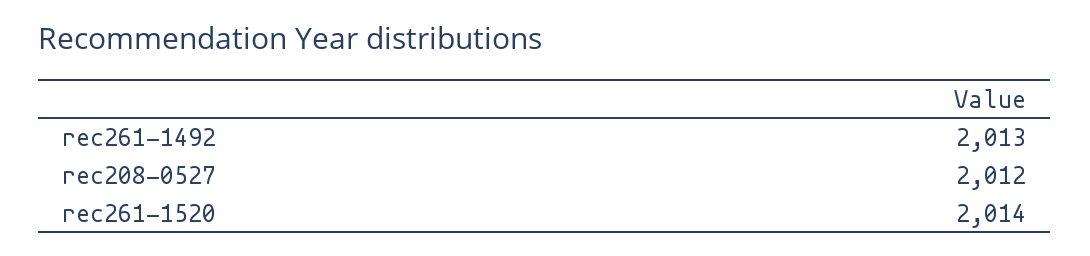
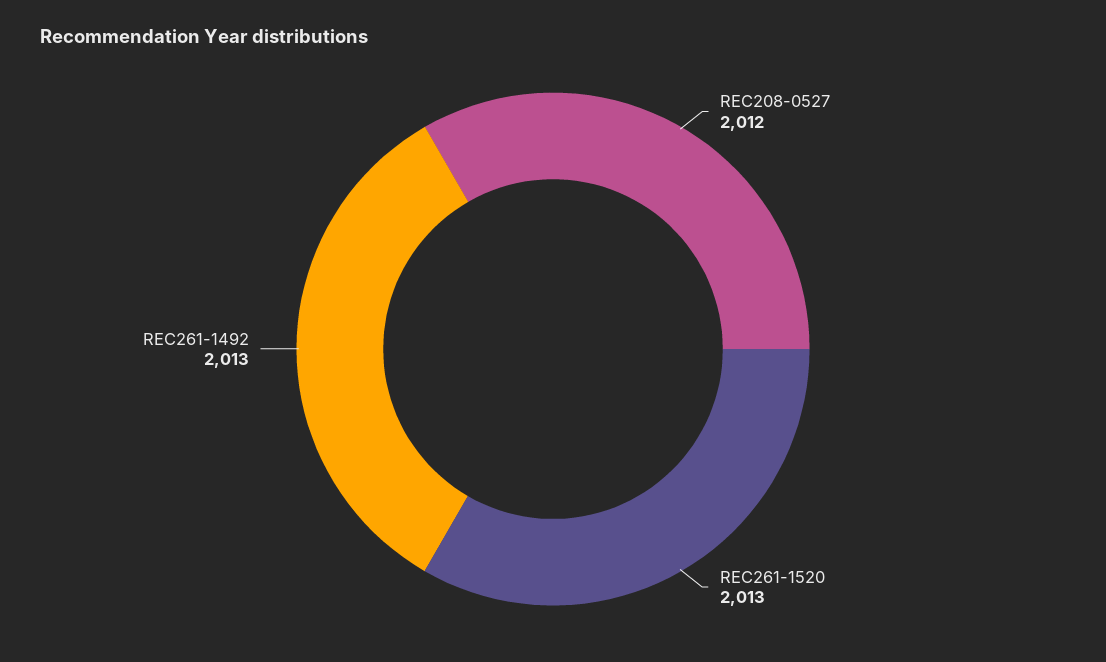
  {
    "rec261-1492": 2013,
    "rec208-0527": 2012,
-   "rec261-1520": 2014
+   "rec261-1520": 2013
  }

